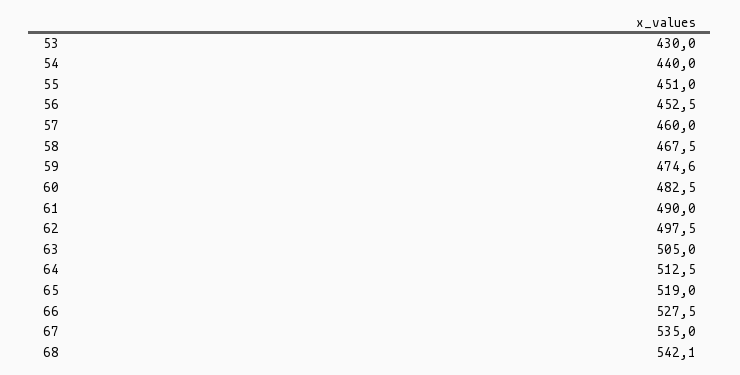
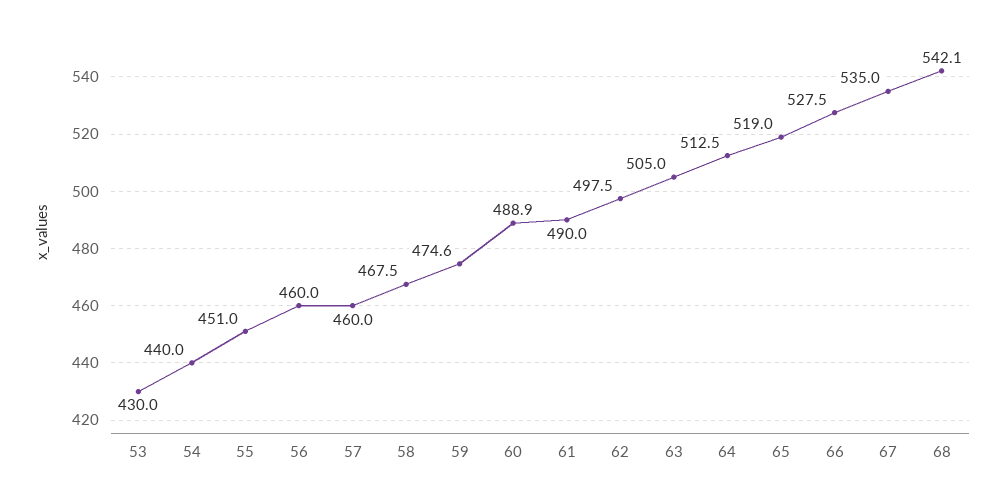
  {
    "53": 430,
    "54": 440,
    "55": 451,
-   "56": 452.5,
+   "56": 460,
    "57": 460,
    "58": 467.5,
    "59": 474.6,
-   "60": 482.5,
+   "60": 488.9,
    "61": 490,
    "62": 497.5,
    "63": 505,
    "64": 512.5,
    "65": 519,
    "66": 527.5,
    "67": 535,
    "68": 542.1
  }

